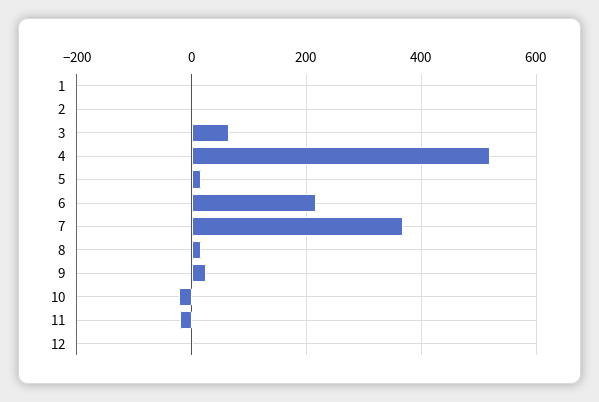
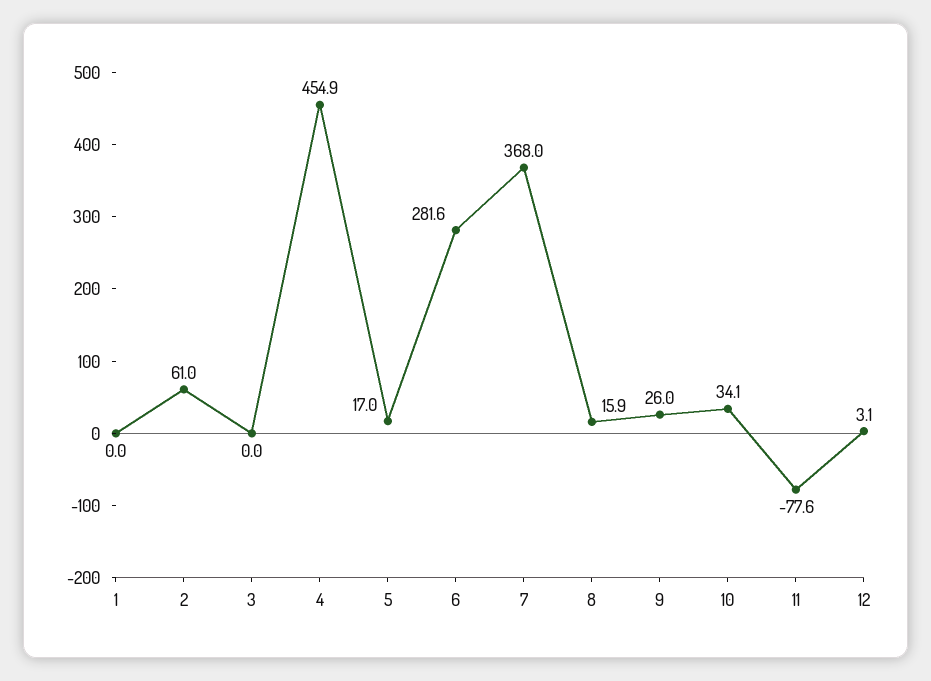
  {
    "1": 0,
-   "2": 0,
+   "2": 61,
-   "3": 60,
+   "3": 0,
-   "4": 520,
+   "4": 454.9,
    "5": 17,
-   "6": 220,
+   "6": 281.6,
    "7": 368,
    "8": 15.9,
    "9": 26,
-   "10": -20,
+   "10": 34.1,
-   "11": -20,
+   "11": -77.6,
    "12": 3.1
  }

